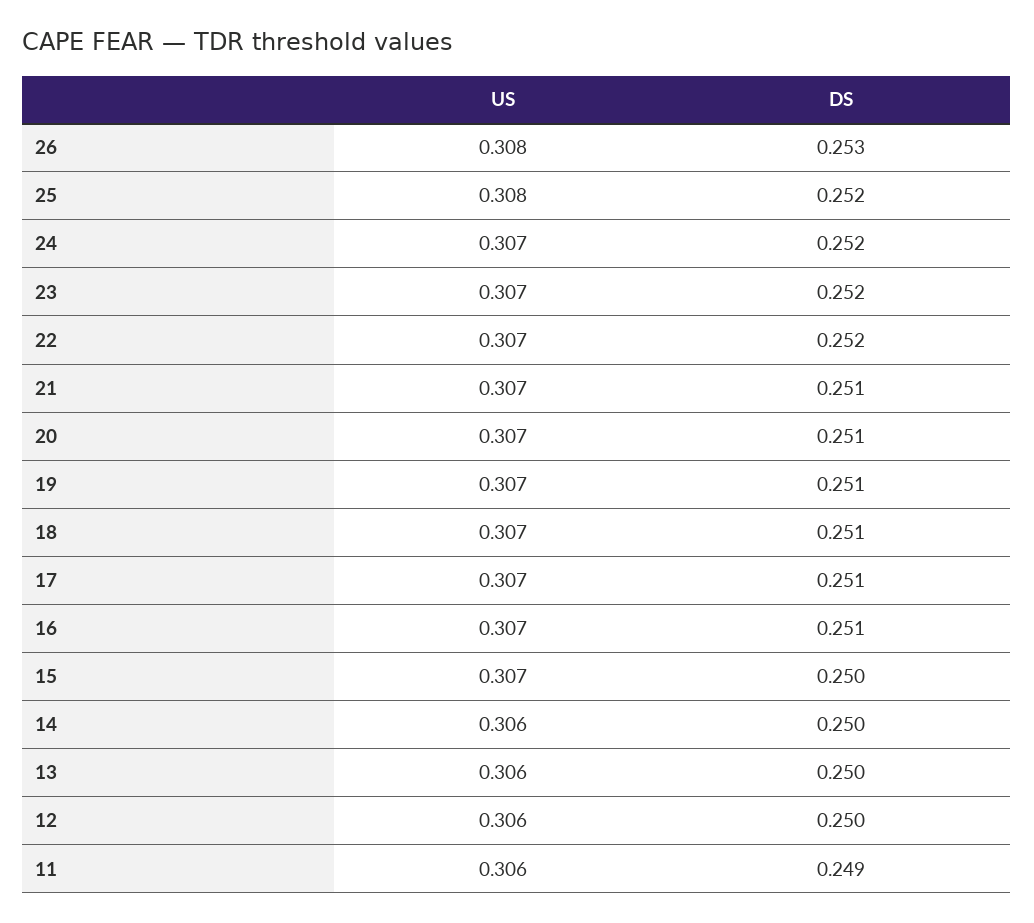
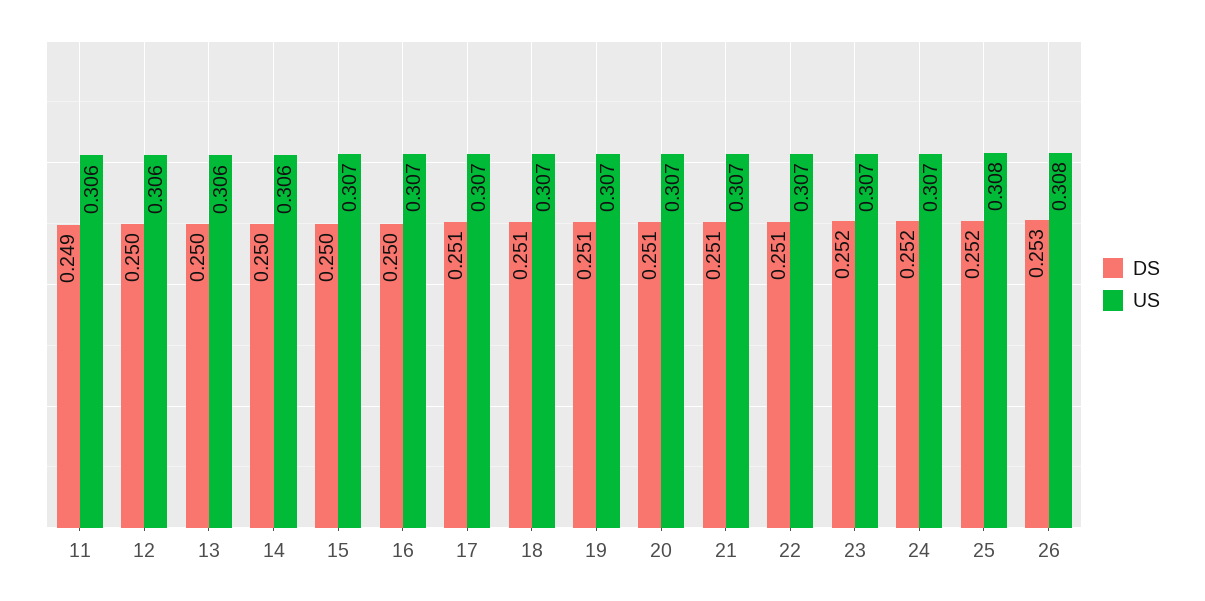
  {
    "US": {
      "26": 0.308,
      "25": 0.308,
      "24": 0.307,
      "23": 0.307,
      "22": 0.307,
      "21": 0.307,
      "20": 0.307,
      "19": 0.307,
      "18": 0.307,
      "17": 0.307,
      "16": 0.307,
      "15": 0.307,
      "14": 0.306,
      "13": 0.306,
      "12": 0.306,
      "11": 0.306
    },
    "DS": {
      "26": 0.253,
      "25": 0.252,
      "24": 0.252,
      "23": 0.252,
-     "22": 0.252,
+     "22": 0.251,
      "21": 0.251,
      "20": 0.251,
      "19": 0.251,
      "18": 0.251,
      "17": 0.251,
-     "16": 0.251,
+     "16": 0.25,
      "15": 0.25,
      "14": 0.25,
      "13": 0.25,
      "12": 0.25,
      "11": 0.249
    }
  }

